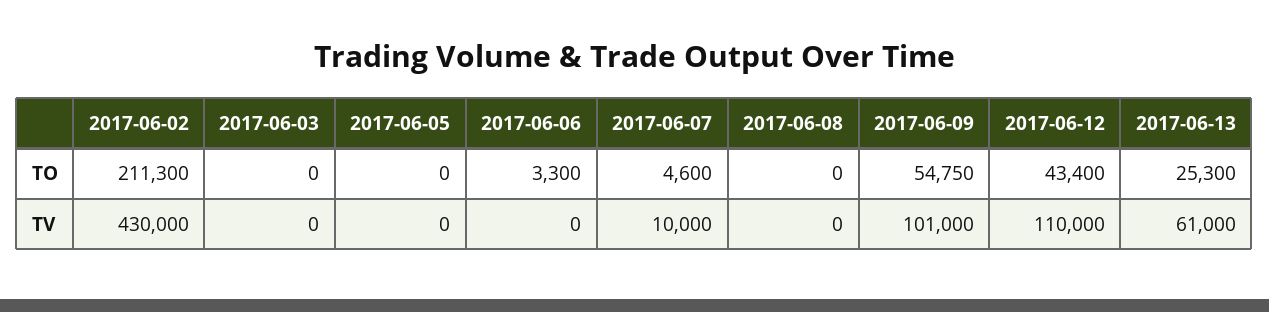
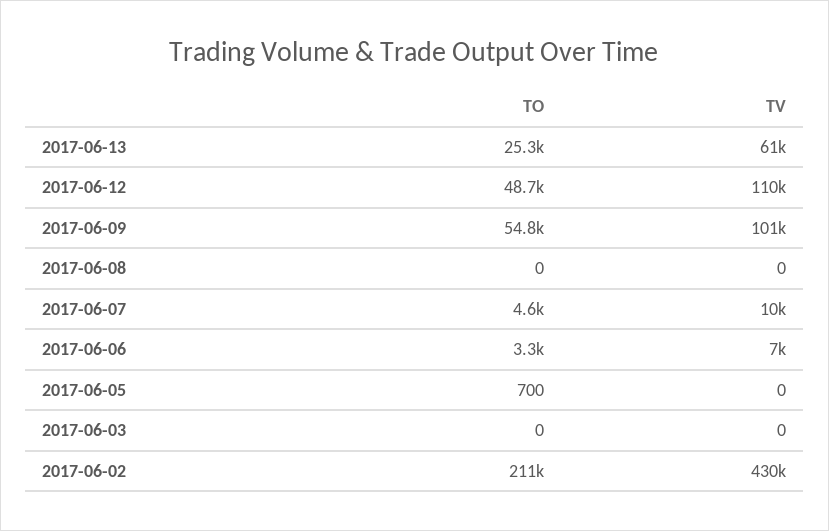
  {
    "2017-06-02": {
      "TO": 211300,
      "TV": 430000
    },
    "2017-06-03": {
      "TO": 0,
      "TV": 0
    },
    "2017-06-05": {
-     "TO": 0,
+     "TO": 700,
      "TV": 0
    },
    "2017-06-06": {
      "TO": 3300,
-     "TV": 0
+     "TV": 7000
    },
    "2017-06-07": {
      "TO": 4600,
      "TV": 10000
    },
    "2017-06-08": {
      "TO": 0,
      "TV": 0
    },
    "2017-06-09": {
      "TO": 54750,
      "TV": 101000
    },
    "2017-06-12": {
-     "TO": 43400,
+     "TO": 48700,
      "TV": 110000
    },
    "2017-06-13": {
      "TO": 25300,
      "TV": 61000
    }
  }

